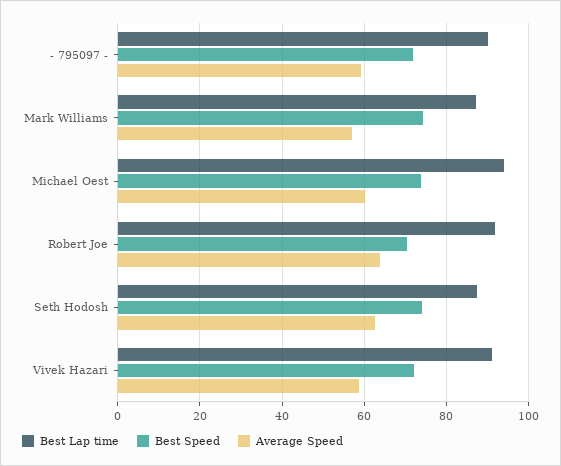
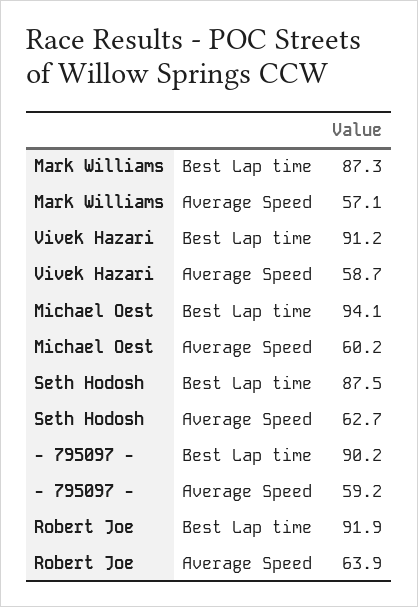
  {
    "Best Lap time": {
      "- 795097 -": 90.2,
      "Mark Williams": 87.3,
      "Michael Oest": 94.1,
      "Robert Joe": 91.9,
      "Seth Hodosh": 87.5,
      "Vivek Hazari": 91.2
    },
-   "Best Speed": {
-     "- 795097 -": 72,
-     "Mark Williams": 74,
-     "Michael Oest": 74,
-     "Robert Joe": 70,
-     "Seth Hodosh": 74,
-     "Vivek Hazari": 72
-   },
    "Average Speed": {
      "- 795097 -": 59.2,
      "Mark Williams": 57.1,
      "Michael Oest": 60.2,
      "Robert Joe": 63.9,
      "Seth Hodosh": 62.7,
      "Vivek Hazari": 58.7
    }
  }

